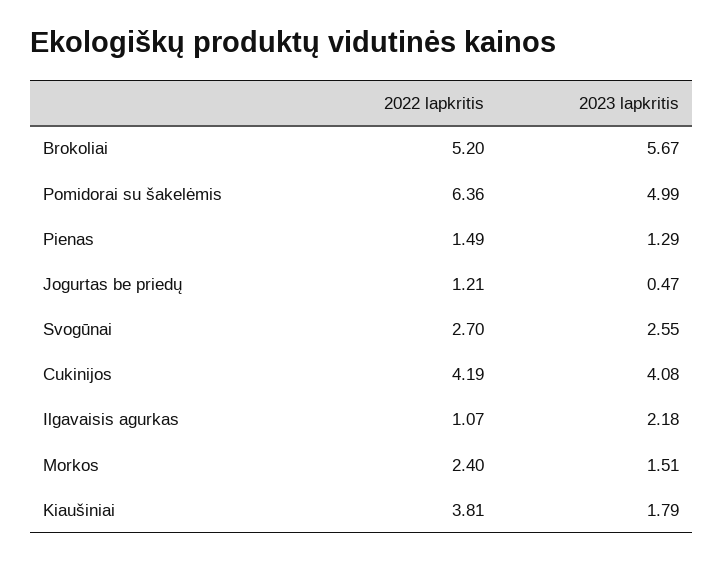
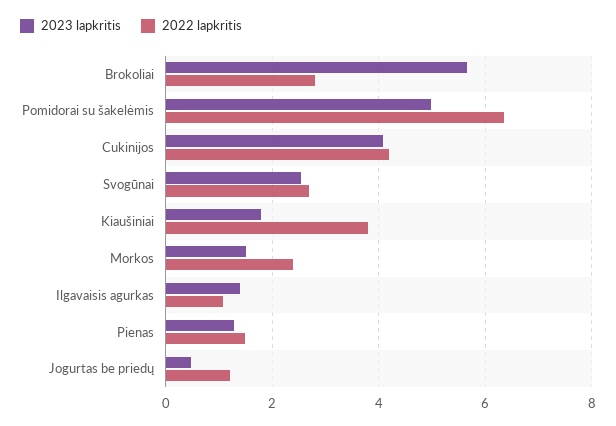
  {
    "2022 lapkritis": {
-     "Brokoliai": 5.2,
+     "Brokoliai": 2.8,
      "Pomidorai su šakelėmis": 6.36,
      "Pienas": 1.49,
      "Jogurtas be priedų": 1.21,
      "Svogūnai": 2.7,
      "Cukinijos": 4.19,
      "Ilgavaisis agurkas": 1.07,
      "Morkos": 2.4,
      "Kiaušiniai": 3.81
    },
    "2023 lapkritis": {
      "Brokoliai": 5.67,
      "Pomidorai su šakelėmis": 4.99,
      "Pienas": 1.29,
      "Jogurtas be priedų": 0.47,
      "Svogūnai": 2.55,
      "Cukinijos": 4.08,
-     "Ilgavaisis agurkas": 2.18,
+     "Ilgavaisis agurkas": 1.4,
      "Morkos": 1.51,
      "Kiaušiniai": 1.79
    }
  }

